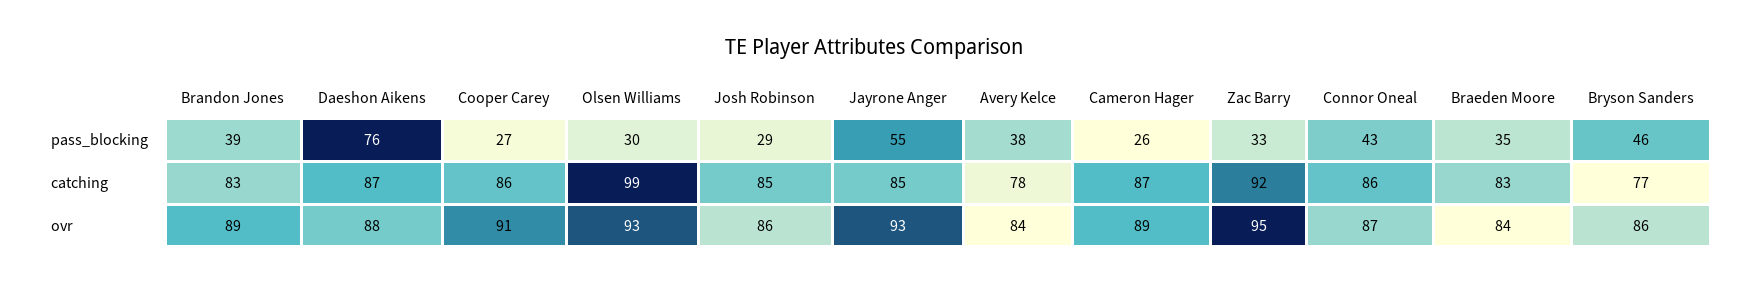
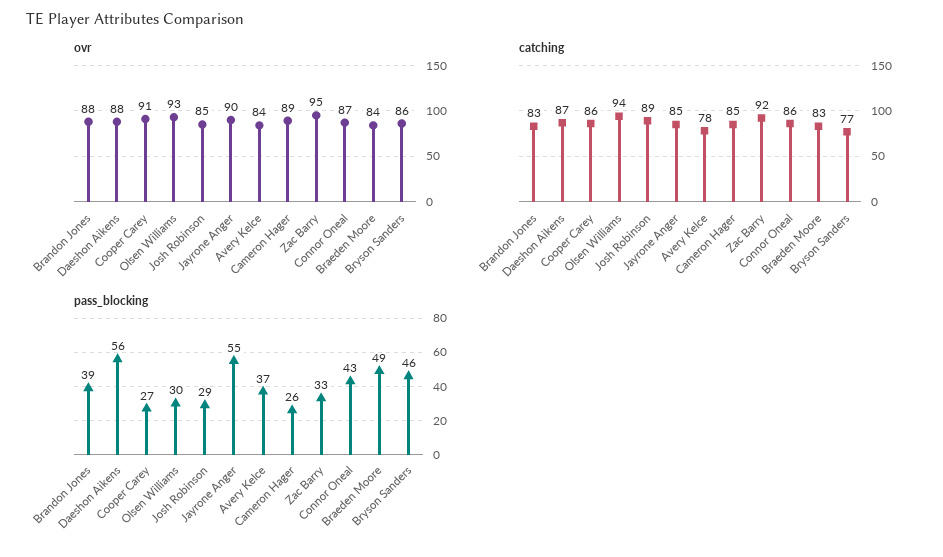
  {
    "pass_blocking": {
      "Brandon Jones": 39,
-     "Daeshon Aikens": 76,
+     "Daeshon Aikens": 56,
      "Cooper Carey": 27,
      "Olsen Williams": 30,
      "Josh Robinson": 29,
      "Jayrone Anger": 55,
-     "Avery Kelce": 38,
+     "Avery Kelce": 37,
      "Cameron Hager": 26,
      "Zac Barry": 33,
      "Connor Oneal": 43,
-     "Braeden Moore": 35,
+     "Braeden Moore": 49,
      "Bryson Sanders": 46
    },
    "catching": {
      "Brandon Jones": 83,
      "Daeshon Aikens": 87,
      "Cooper Carey": 86,
-     "Olsen Williams": 99,
+     "Olsen Williams": 94,
-     "Josh Robinson": 85,
+     "Josh Robinson": 89,
      "Jayrone Anger": 85,
      "Avery Kelce": 78,
-     "Cameron Hager": 87,
+     "Cameron Hager": 85,
      "Zac Barry": 92,
      "Connor Oneal": 86,
      "Braeden Moore": 83,
      "Bryson Sanders": 77
    },
    "ovr": {
-     "Brandon Jones": 89,
+     "Brandon Jones": 88,
      "Daeshon Aikens": 88,
      "Cooper Carey": 91,
      "Olsen Williams": 93,
-     "Josh Robinson": 86,
+     "Josh Robinson": 85,
-     "Jayrone Anger": 93,
+     "Jayrone Anger": 90,
      "Avery Kelce": 84,
      "Cameron Hager": 89,
      "Zac Barry": 95,
      "Connor Oneal": 87,
      "Braeden Moore": 84,
      "Bryson Sanders": 86
    }
  }

